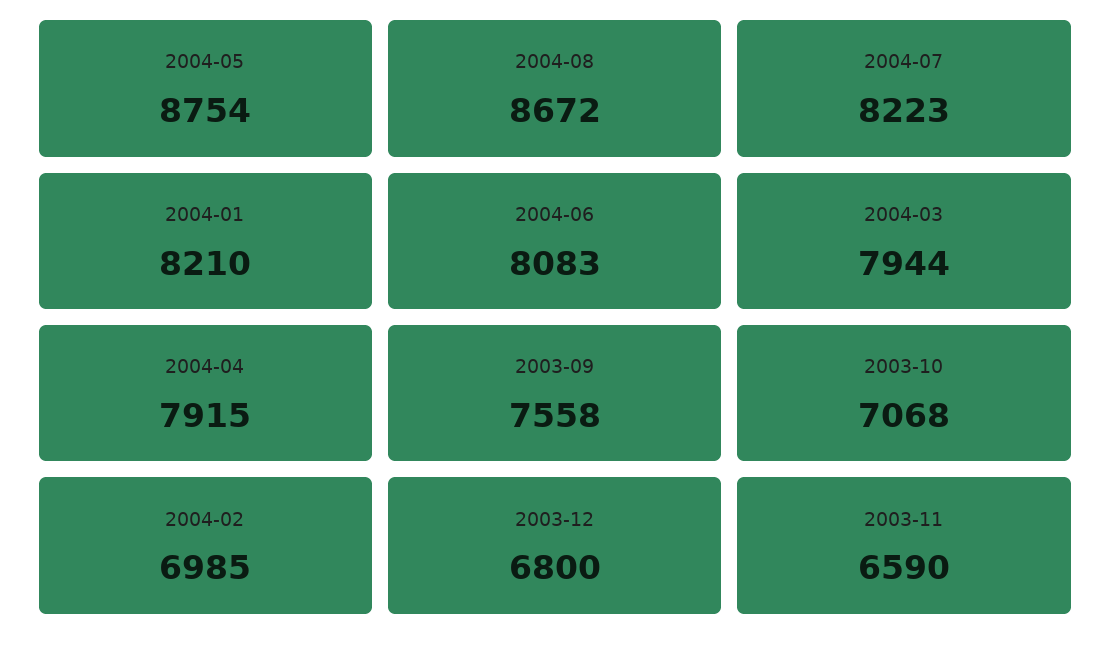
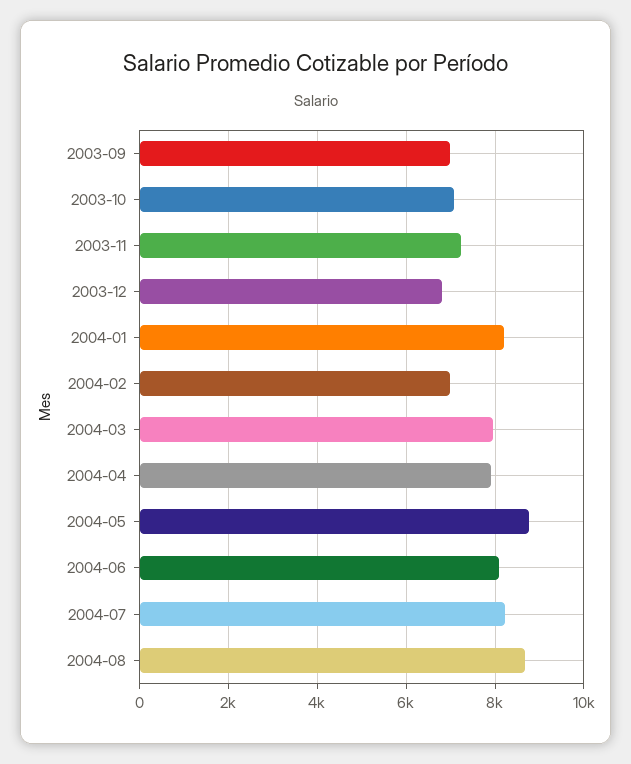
  {
    "2004-05": 8754,
    "2004-08": 8672,
    "2004-07": 8223,
    "2004-01": 8210,
    "2004-06": 8083,
    "2004-03": 7944,
    "2004-04": 7915,
-   "2003-09": 7558,
+   "2003-09": 7000,
    "2003-10": 7068,
    "2004-02": 6985,
    "2003-12": 6800,
-   "2003-11": 6590
+   "2003-11": 7200
  }

